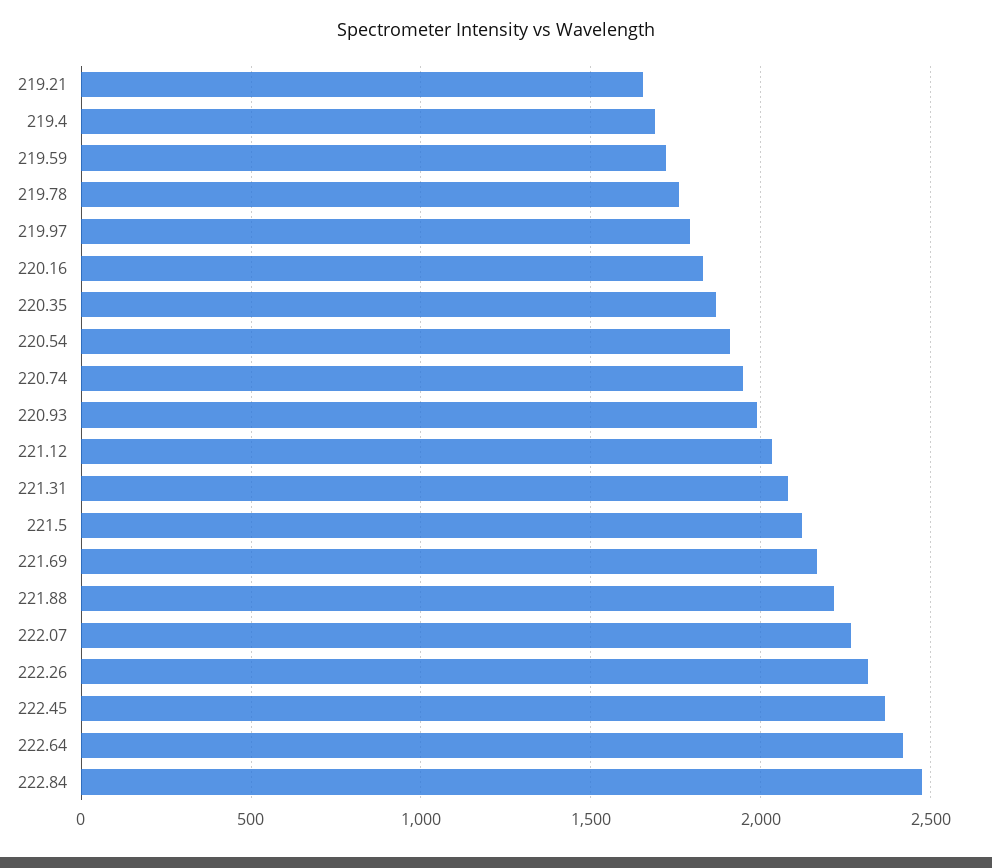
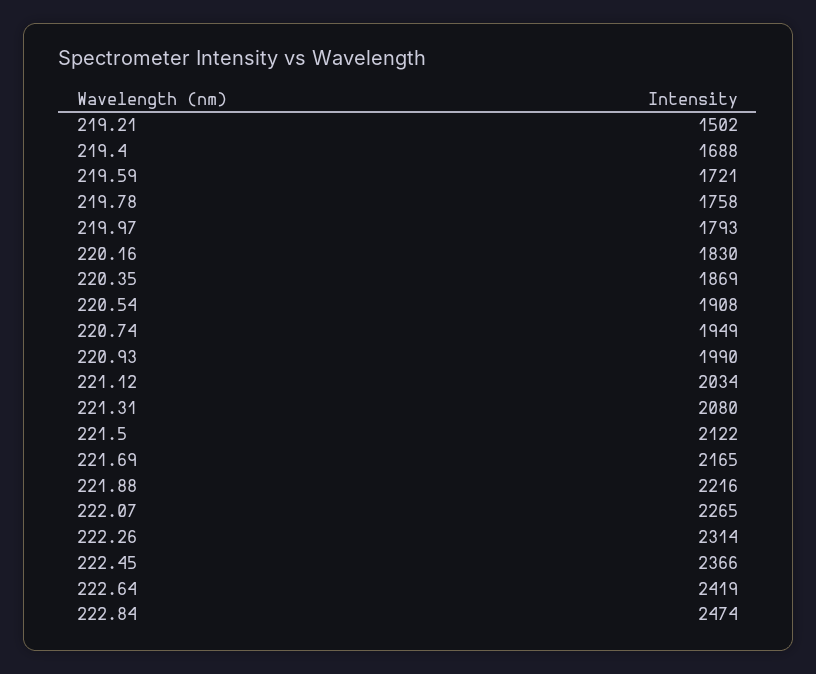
  {
-   "219.21": 1650,
+   "219.21": 1502,
    "219.4": 1688,
    "219.59": 1721,
    "219.78": 1758,
    "219.97": 1793,
    "220.16": 1830,
    "220.35": 1869,
    "220.54": 1908,
    "220.74": 1949,
    "220.93": 1990,
    "221.12": 2034,
    "221.31": 2080,
    "221.5": 2122,
    "221.69": 2165,
    "221.88": 2216,
    "222.07": 2265,
    "222.26": 2314,
    "222.45": 2366,
    "222.64": 2419,
    "222.84": 2474
  }

